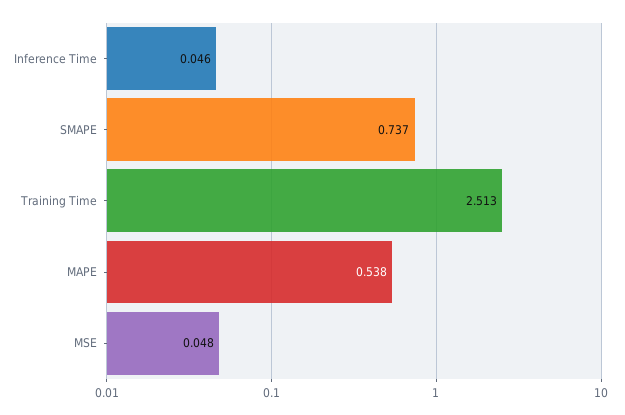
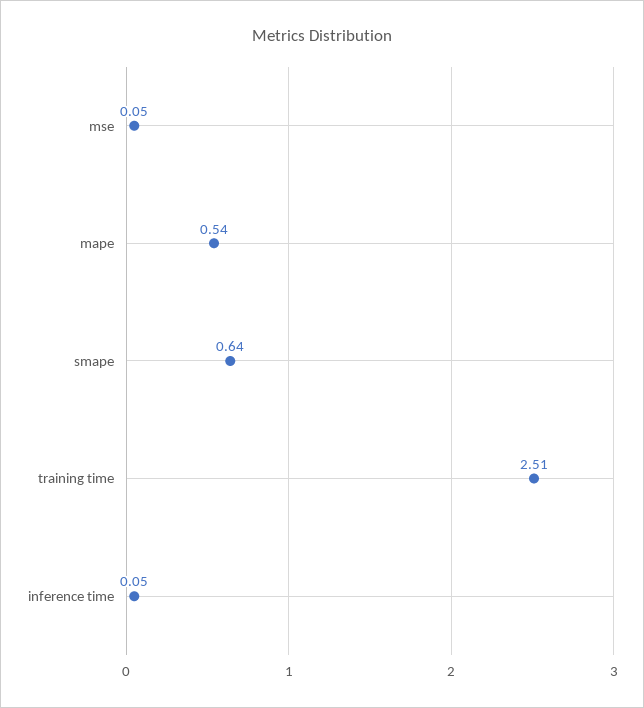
  {
    "Inference Time": 0.046,
-   "SMAPE": 0.737,
+   "SMAPE": 0.64,
    "Training Time": 2.513,
    "MAPE": 0.538,
    "MSE": 0.048
  }

